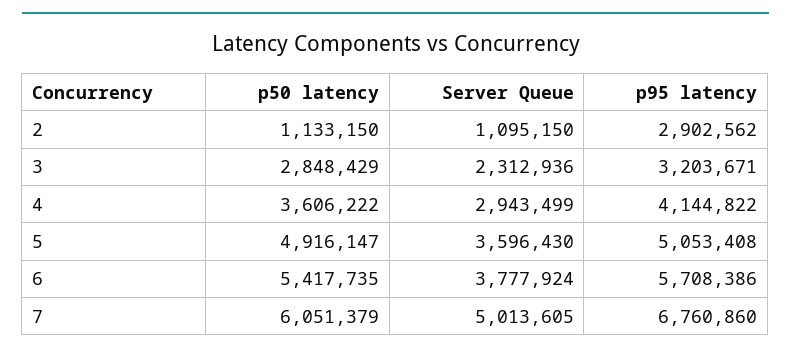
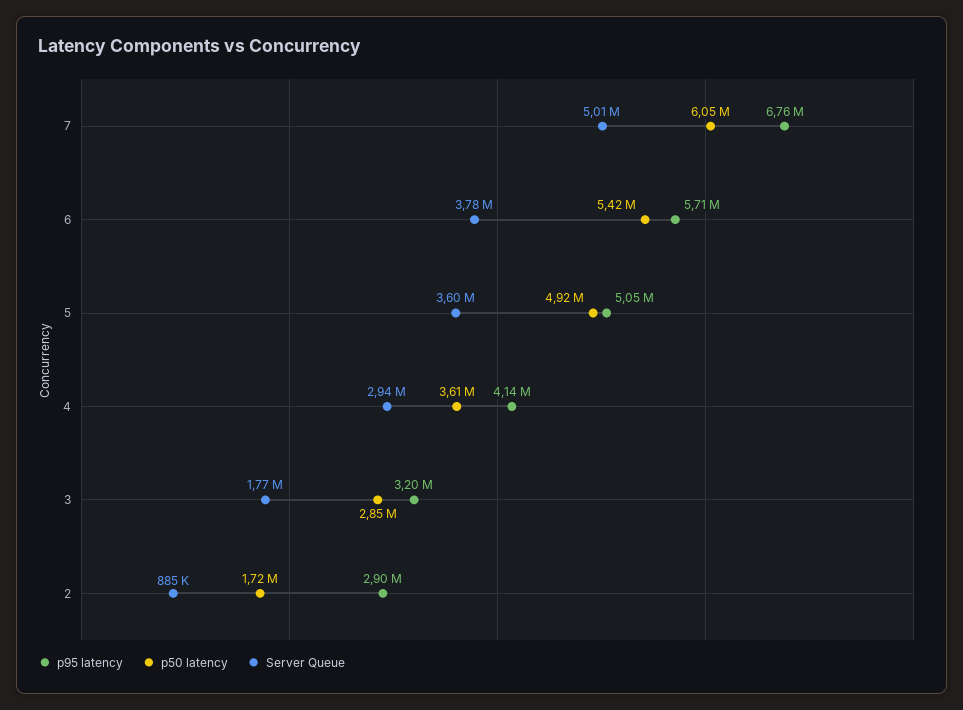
  {
    "p50 latency": {
-     "2": 1133150,
+     "2": 1720000,
      "3": 2848429,
      "4": 3606222,
      "5": 4916147,
      "6": 5417735,
      "7": 6051379
    },
    "Server Queue": {
-     "2": 1095150,
+     "2": 885000,
-     "3": 2312936,
+     "3": 1770000,
      "4": 2943499,
      "5": 3596430,
      "6": 3777924,
      "7": 5013605
    },
    "p95 latency": {
      "2": 2902562,
      "3": 3203671,
      "4": 4144822,
      "5": 5053408,
      "6": 5708386,
      "7": 6760860
    }
  }

